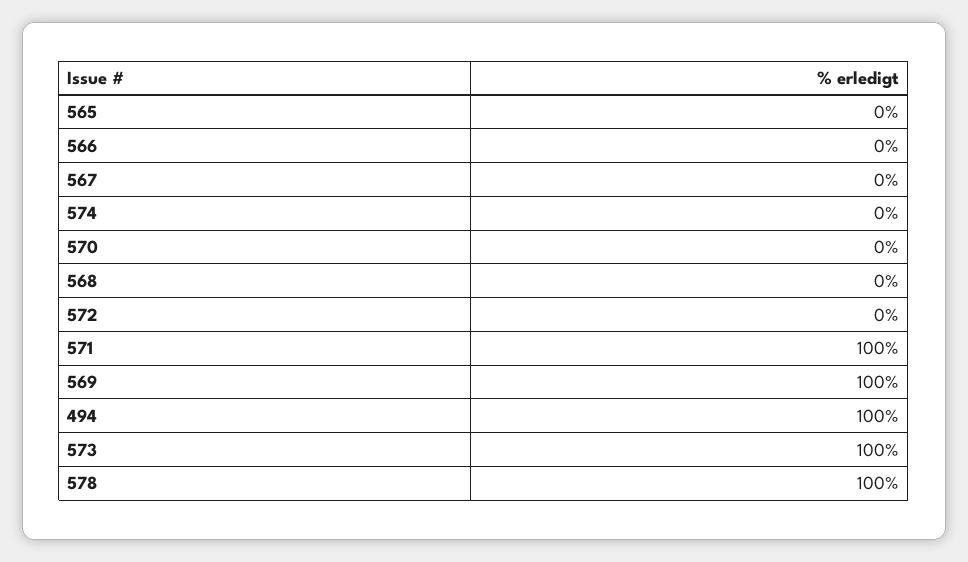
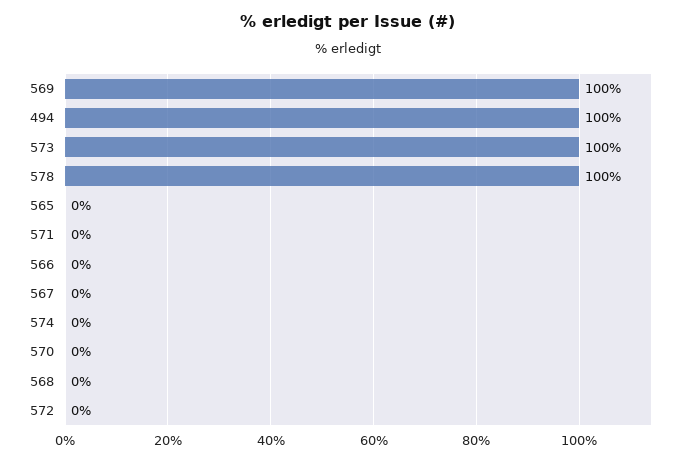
  {
    "565": 0,
    "566": 0,
    "567": 0,
    "574": 0,
    "570": 0,
    "568": 0,
    "572": 0,
-   "571": 100,
+   "571": 0,
    "569": 100,
    "494": 100,
    "573": 100,
    "578": 100
  }

